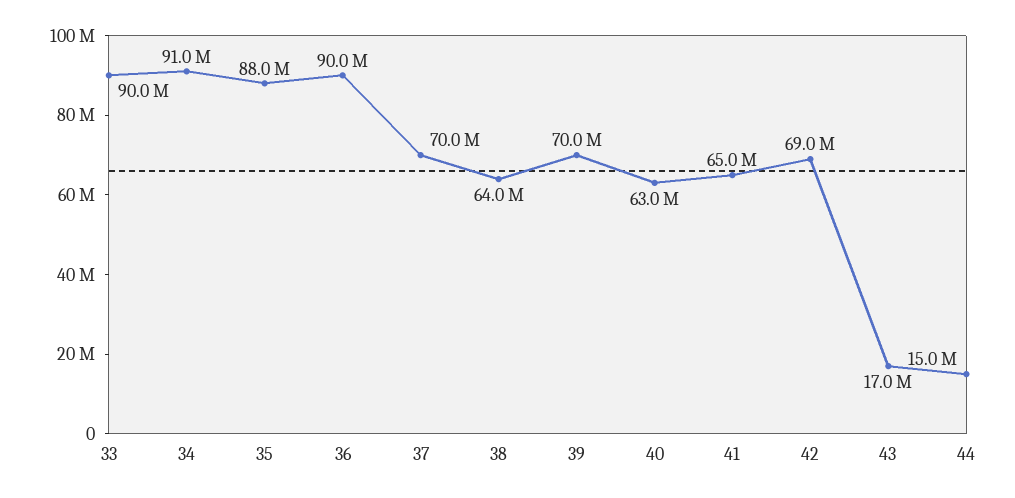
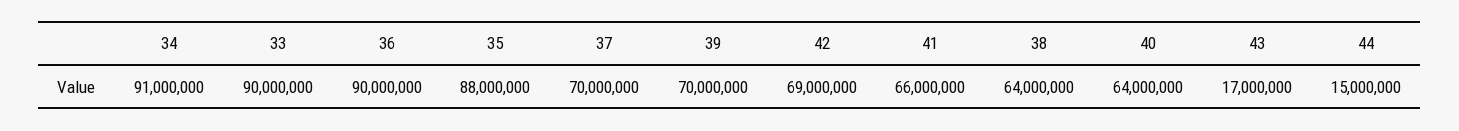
  {
    "33": 90000000,
    "34": 91000000,
    "35": 88000000,
    "36": 90000000,
    "37": 70000000,
    "38": 64000000,
    "39": 70000000,
-   "40": 63000000,
+   "40": 64000000,
-   "41": 65000000,
+   "41": 66000000,
    "42": 69000000,
    "43": 17000000,
    "44": 15000000
  }

